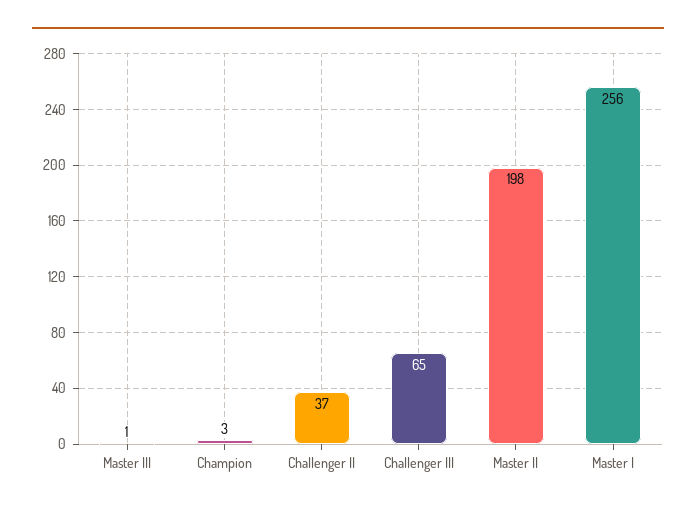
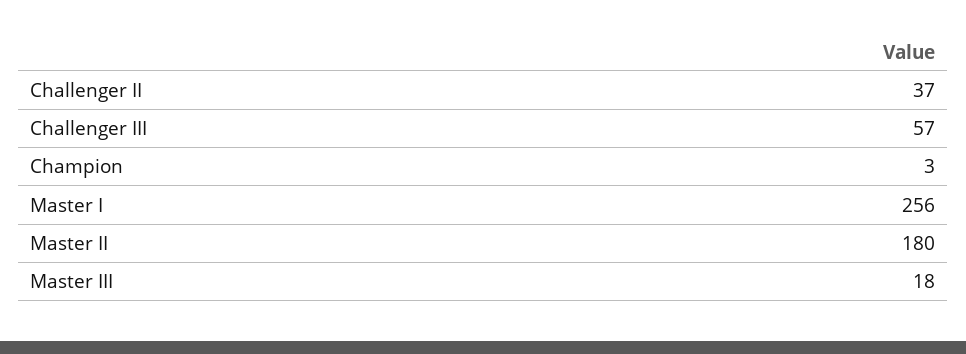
  {
-   "Master III": 1,
+   "Master III": 18,
    "Champion": 3,
    "Challenger II": 37,
-   "Challenger III": 65,
+   "Challenger III": 57,
-   "Master II": 198,
+   "Master II": 180,
    "Master I": 256
  }

